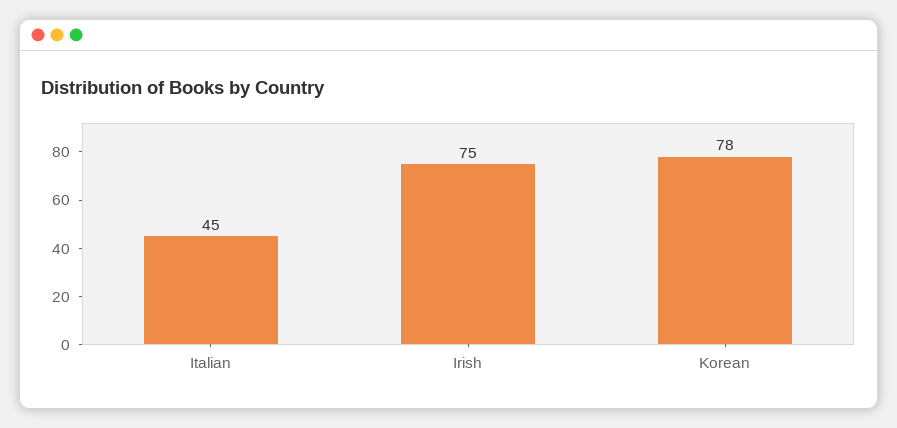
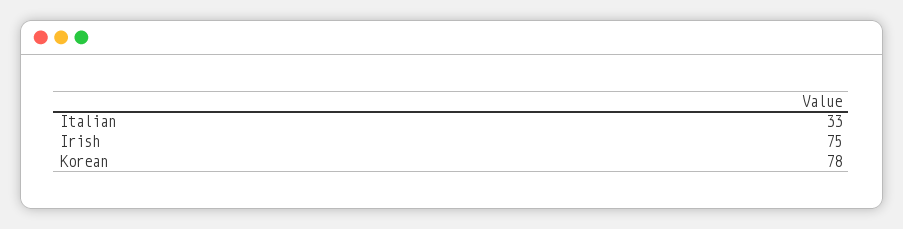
  {
-   "Italian": 45,
+   "Italian": 33,
    "Irish": 75,
    "Korean": 78
  }

